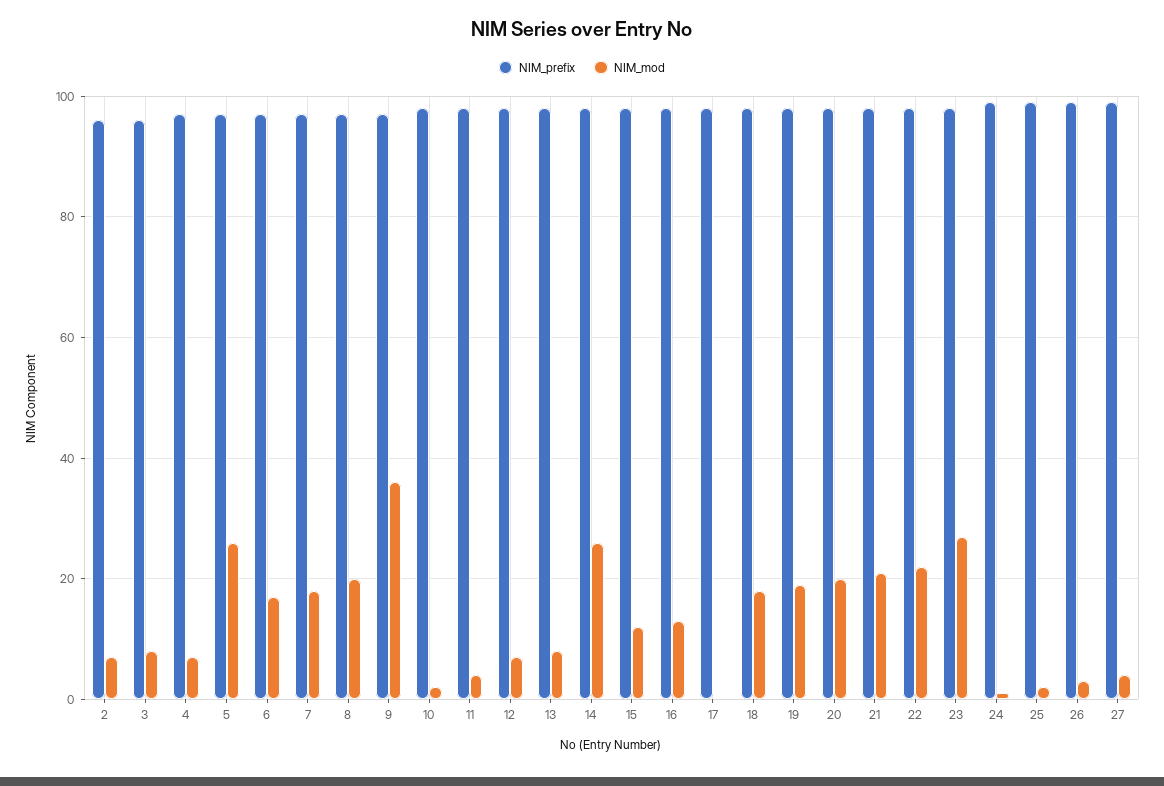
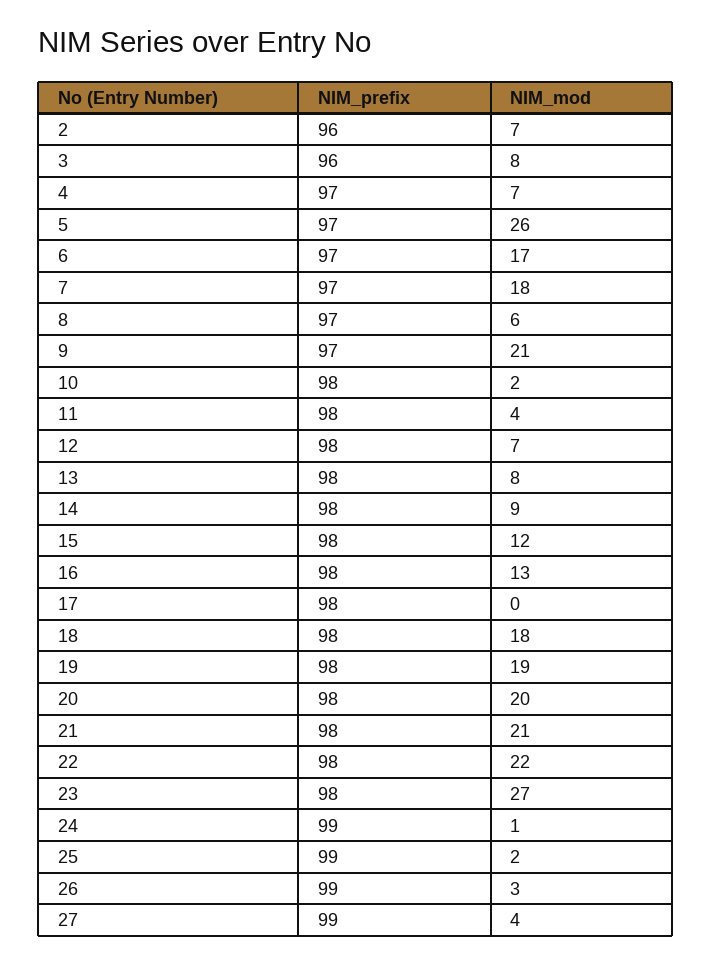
  {
    "NIM_prefix": {
      "2": 96,
      "3": 96,
      "4": 97,
      "5": 97,
      "6": 97,
      "7": 97,
      "8": 97,
      "9": 97,
      "10": 98,
      "11": 98,
      "12": 98,
      "13": 98,
      "14": 98,
      "15": 98,
      "16": 98,
      "17": 98,
      "18": 98,
      "19": 98,
      "20": 98,
      "21": 98,
      "22": 98,
      "23": 98,
      "24": 99,
      "25": 99,
      "26": 99,
      "27": 99
    },
    "NIM_mod": {
      "2": 7,
      "3": 8,
      "4": 7,
      "5": 26,
      "6": 17,
      "7": 18,
-     "8": 20,
+     "8": 6,
-     "9": 35,
+     "9": 21,
      "10": 2,
      "11": 4,
      "12": 7,
      "13": 8,
-     "14": 25,
+     "14": 9,
      "15": 12,
      "16": 13,
      "17": 0,
      "18": 18,
      "19": 19,
      "20": 20,
      "21": 21,
      "22": 22,
      "23": 27,
      "24": 1,
      "25": 2,
      "26": 3,
      "27": 4
    }
  }

